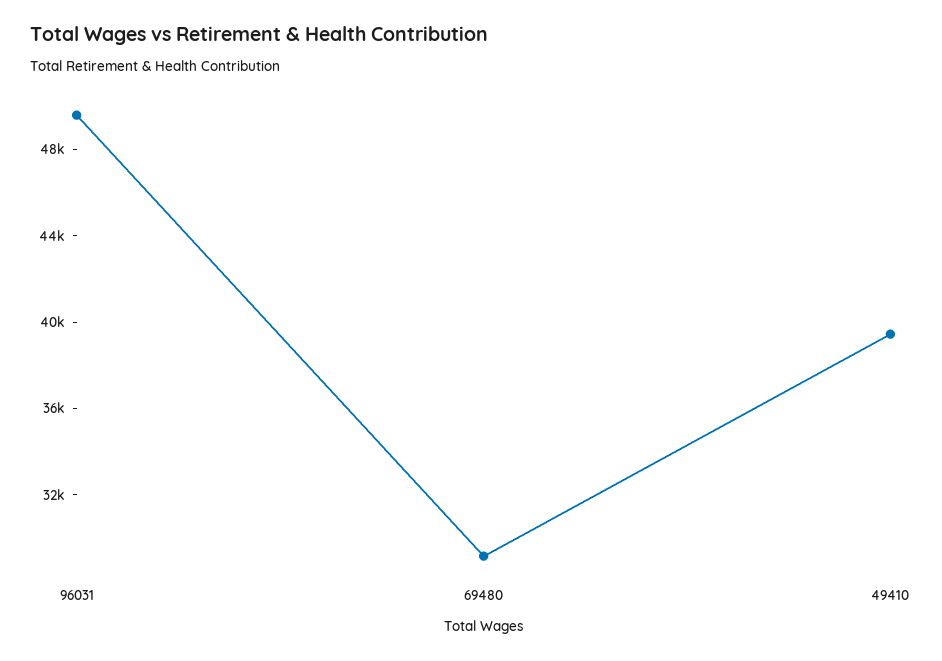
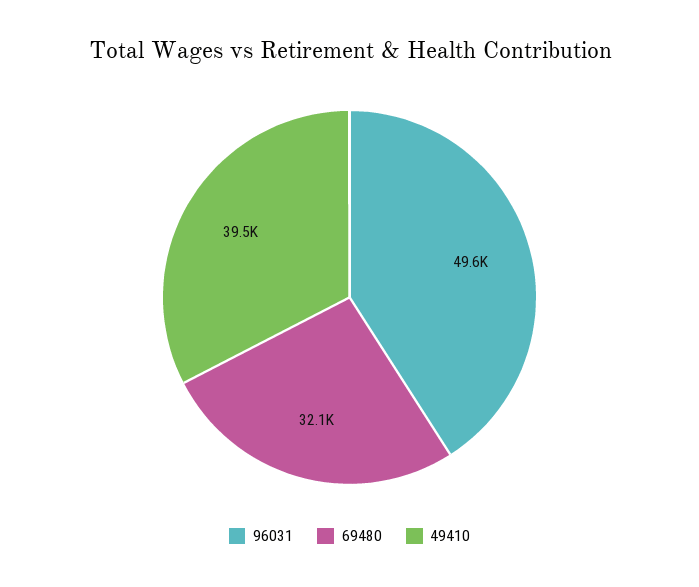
  {
    "96031": 49600,
-   "69480": 29000,
+   "69480": 32100,
    "49410": 39500
  }

